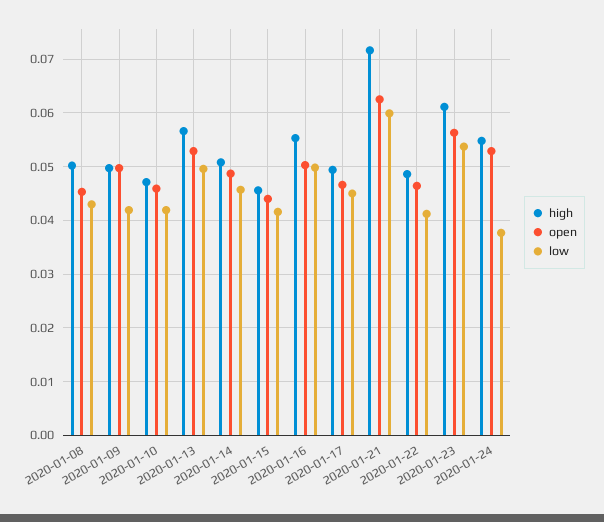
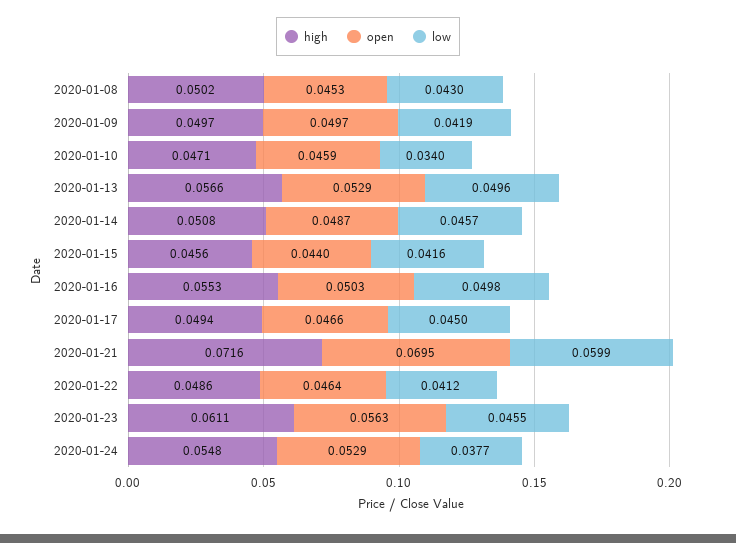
  {
    "high": {
      "2020-01-08": 0.0502,
      "2020-01-09": 0.0497,
      "2020-01-10": 0.0471,
      "2020-01-13": 0.0566,
      "2020-01-14": 0.0508,
      "2020-01-15": 0.0456,
      "2020-01-16": 0.0553,
      "2020-01-17": 0.0494,
      "2020-01-21": 0.0716,
      "2020-01-22": 0.0486,
      "2020-01-23": 0.0611,
      "2020-01-24": 0.0548
    },
    "open": {
      "2020-01-08": 0.0453,
      "2020-01-09": 0.0497,
      "2020-01-10": 0.0459,
      "2020-01-13": 0.0529,
      "2020-01-14": 0.0487,
      "2020-01-15": 0.044,
      "2020-01-16": 0.0503,
      "2020-01-17": 0.0466,
-     "2020-01-21": 0.062,
+     "2020-01-21": 0.0695,
      "2020-01-22": 0.0464,
      "2020-01-23": 0.0563,
      "2020-01-24": 0.0529
    },
    "low": {
      "2020-01-08": 0.043,
      "2020-01-09": 0.0419,
-     "2020-01-10": 0.042,
+     "2020-01-10": 0.034,
      "2020-01-13": 0.0496,
      "2020-01-14": 0.0457,
      "2020-01-15": 0.0416,
      "2020-01-16": 0.0498,
      "2020-01-17": 0.045,
      "2020-01-21": 0.0599,
      "2020-01-22": 0.0412,
-     "2020-01-23": 0.054,
+     "2020-01-23": 0.0455,
      "2020-01-24": 0.0377
    }
  }

